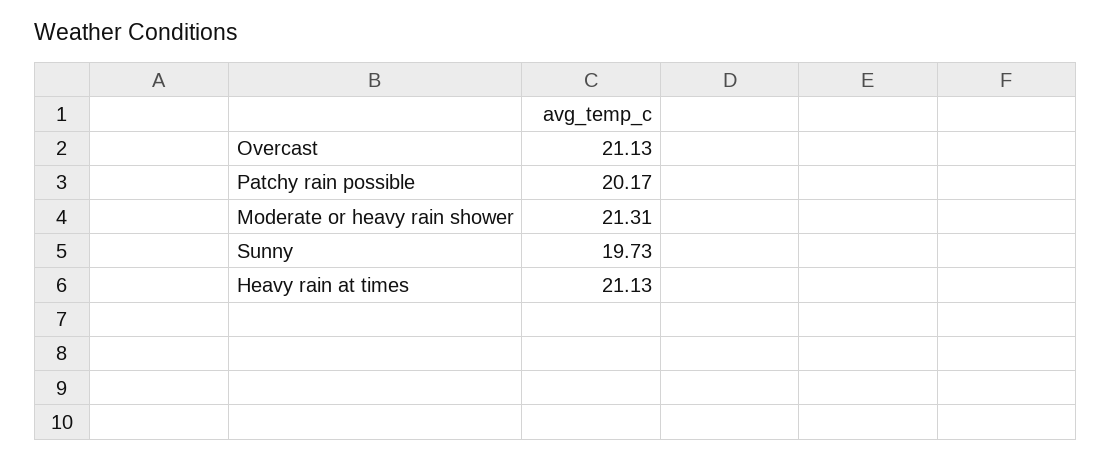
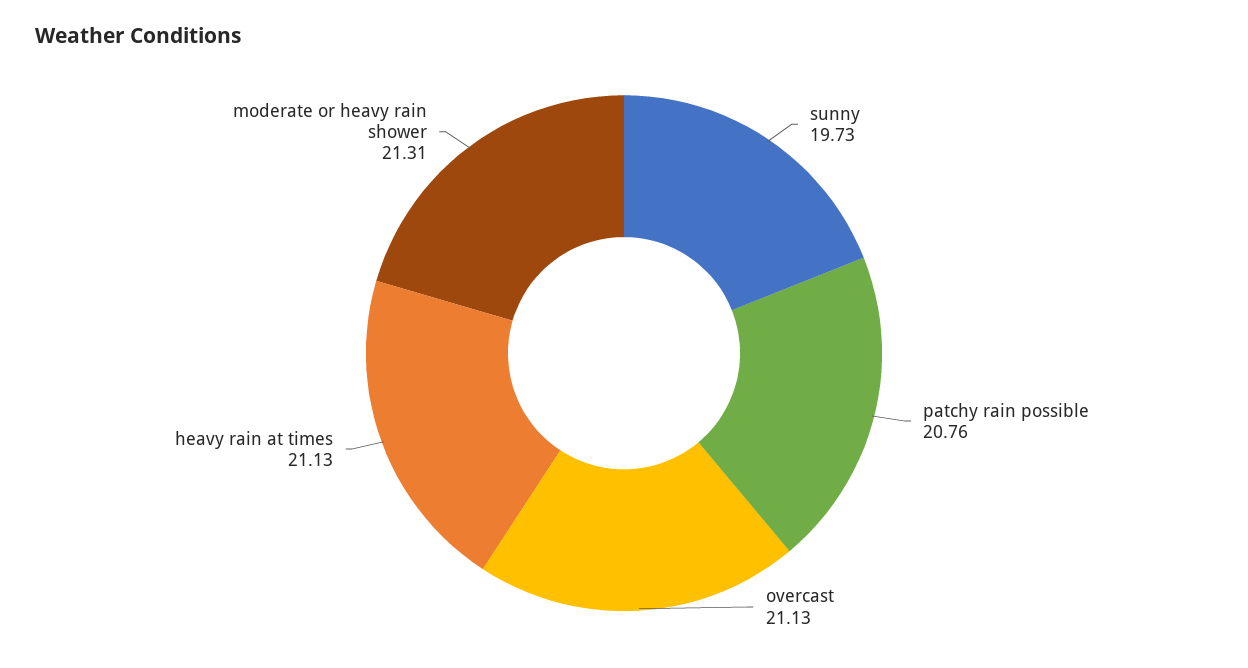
  {
    "Overcast": 21.13,
-   "Patchy rain possible": 20.17,
+   "Patchy rain possible": 20.76,
    "Moderate or heavy rain shower": 21.31,
    "Sunny": 19.73,
    "Heavy rain at times": 21.13
  }

